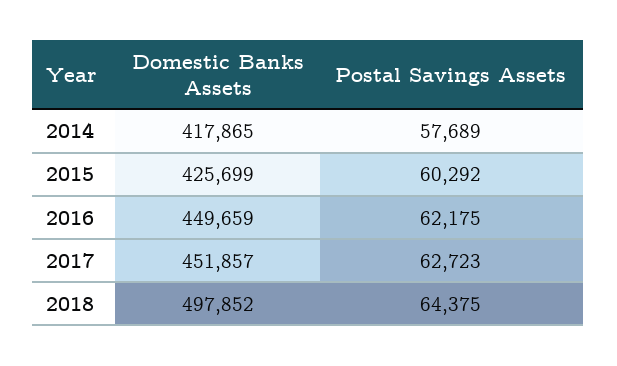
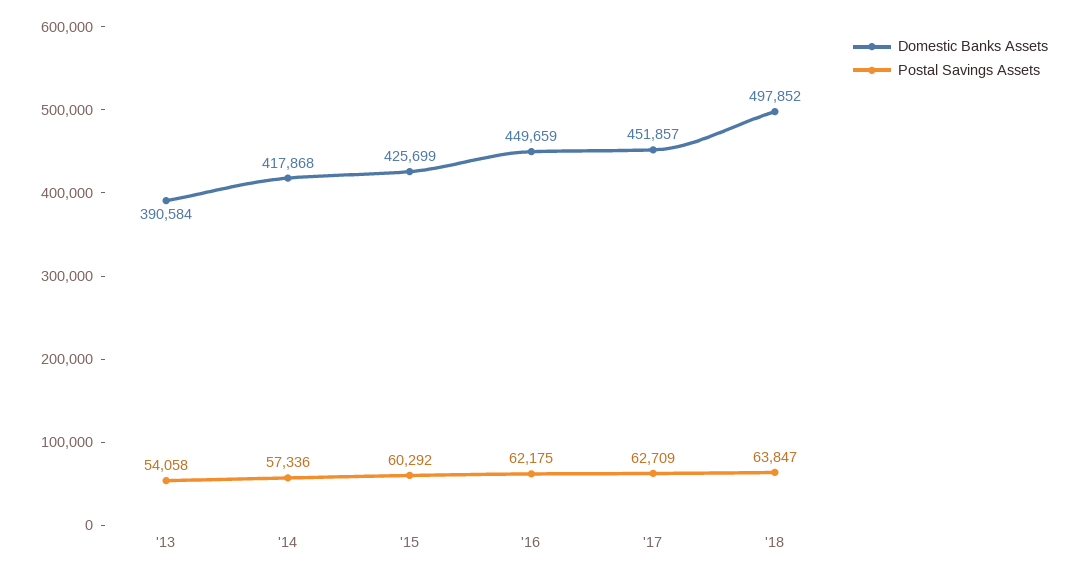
  {
    "Domestic Banks Assets": {
-     "2014": 417865,
+     "2014": 417868,
      "2015": 425699,
      "2016": 449659,
      "2017": 451857,
-     "2018": 497852
+     "2018": 497852,
+     "'13": 390584
    },
    "Postal Savings Assets": {
-     "2014": 57689,
+     "2014": 57336,
      "2015": 60292,
      "2016": 62175,
-     "2017": 62723,
+     "2017": 62709,
-     "2018": 64375
+     "2018": 63847,
+     "'13": 54058
    }
  }

